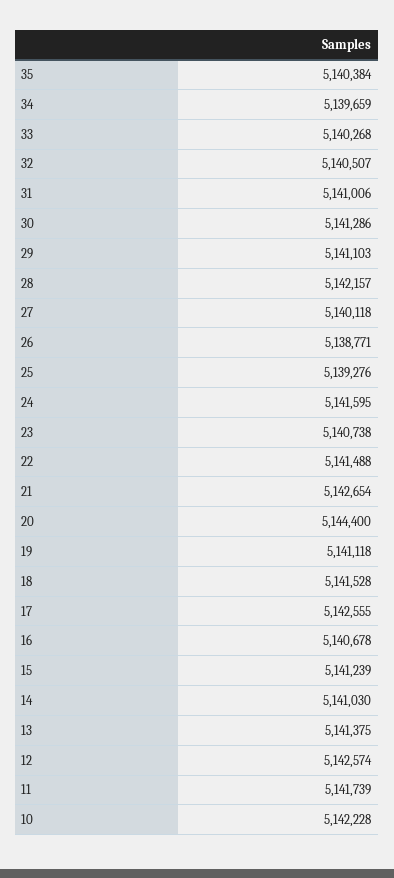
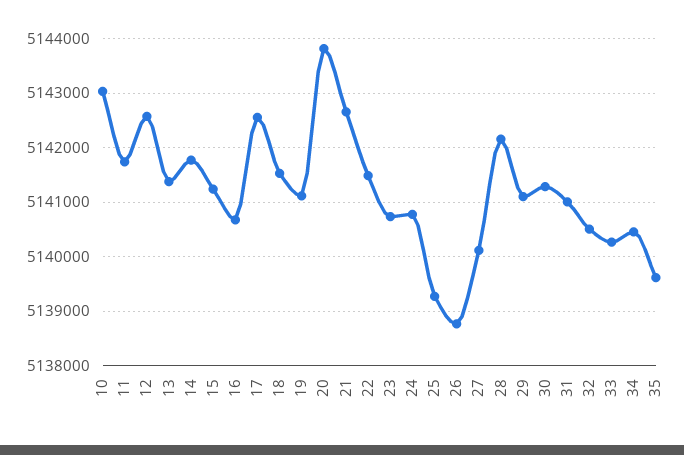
  {
-   "35": 5140384,
+   "35": 5139600,
-   "34": 5139659,
+   "34": 5140400,
    "33": 5140268,
    "32": 5140507,
    "31": 5141006,
    "30": 5141286,
    "29": 5141103,
    "28": 5142157,
    "27": 5140118,
    "26": 5138771,
    "25": 5139276,
-   "24": 5141595,
+   "24": 5140800,
    "23": 5140738,
    "22": 5141488,
    "21": 5142654,
-   "20": 5144400,
+   "20": 5143800,
    "19": 5141118,
    "18": 5141528,
    "17": 5142555,
    "16": 5140678,
    "15": 5141239,
-   "14": 5141030,
+   "14": 5141800,
    "13": 5141375,
    "12": 5142574,
    "11": 5141739,
-   "10": 5142228
+   "10": 5143000
  }

